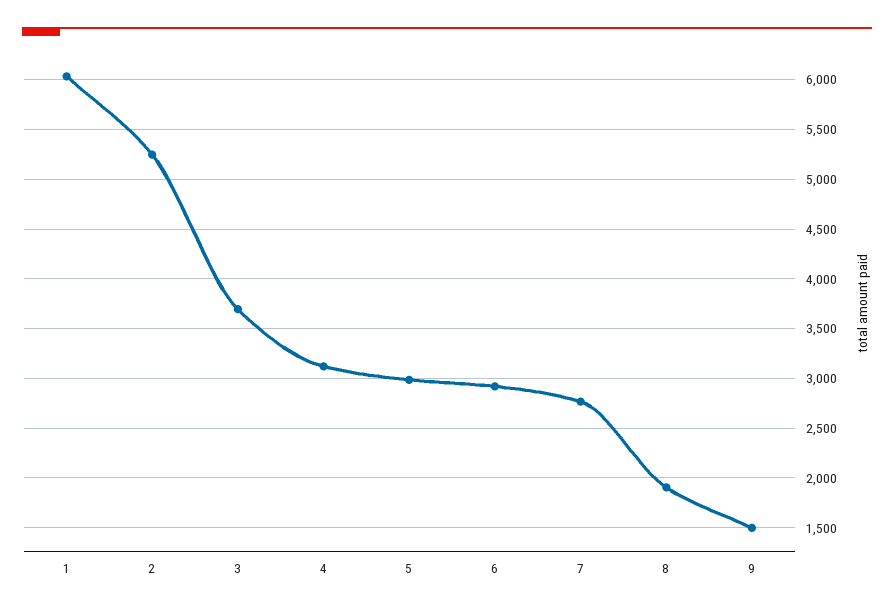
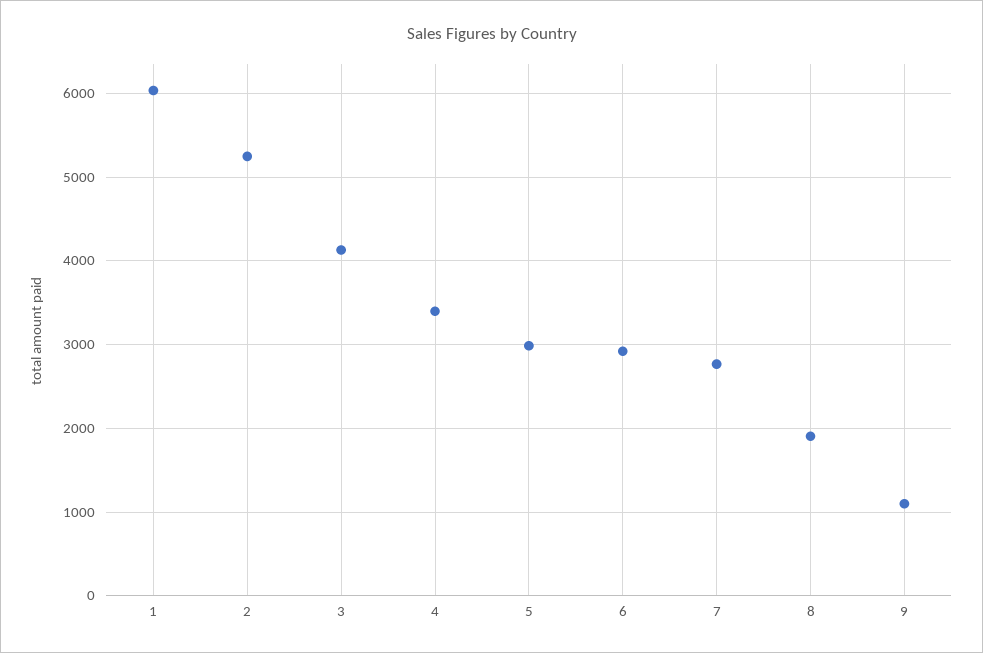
  {
    "1": 6000,
    "2": 5200,
-   "3": 3700,
+   "3": 4100,
-   "4": 3100,
+   "4": 3400,
    "5": 3000,
    "6": 2900,
    "7": 2800,
    "8": 1900,
-   "9": 1500
+   "9": 1100
  }

